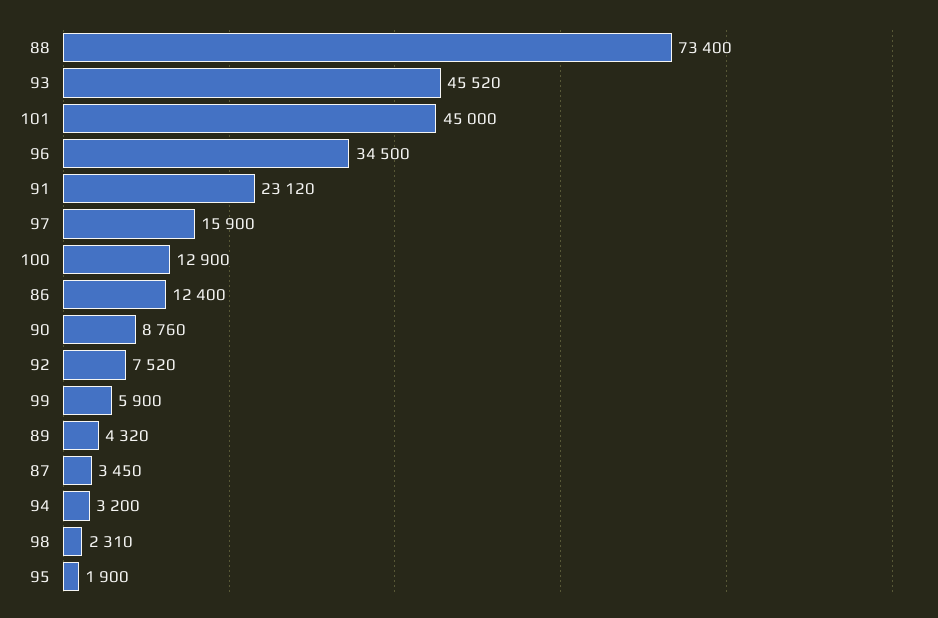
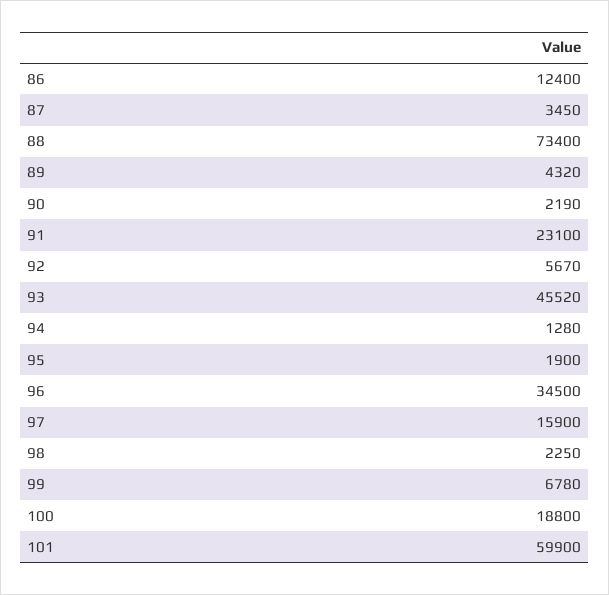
  {
    "88": 73400,
    "93": 45520,
-   "101": 45000,
+   "101": 59900,
    "96": 34500,
-   "91": 23120,
+   "91": 23100,
    "97": 15900,
-   "100": 12900,
+   "100": 18800,
    "86": 12400,
-   "90": 8760,
+   "90": 2190,
-   "92": 7520,
+   "92": 5670,
-   "99": 5900,
+   "99": 6780,
    "89": 4320,
    "87": 3450,
-   "94": 3200,
+   "94": 1280,
-   "98": 2310,
+   "98": 2250,
    "95": 1900
  }

